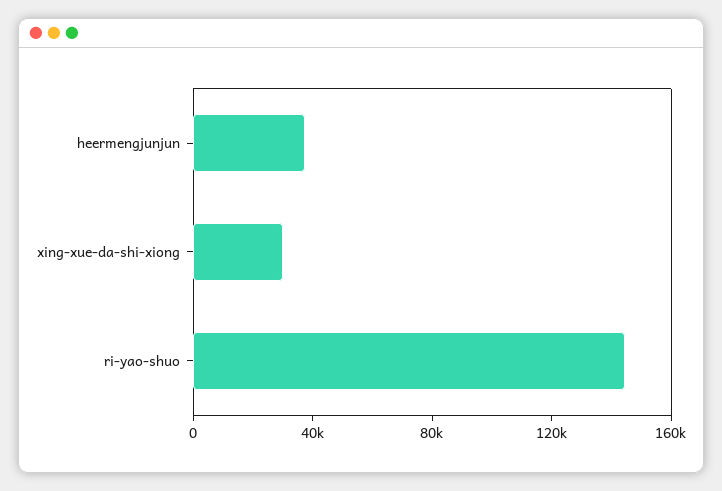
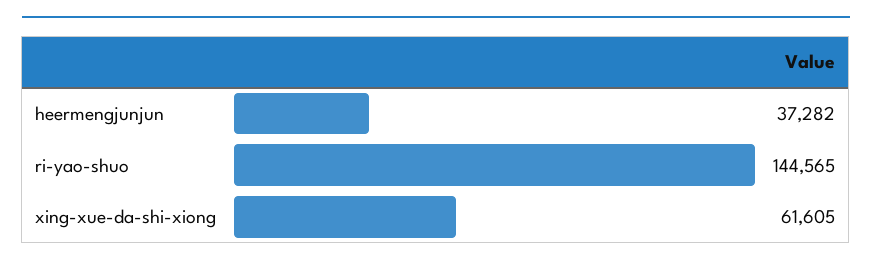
  {
    "heermengjunjun": 37282,
-   "xing-xue-da-shi-xiong": 30000,
+   "xing-xue-da-shi-xiong": 61605,
    "ri-yao-shuo": 144565
  }

